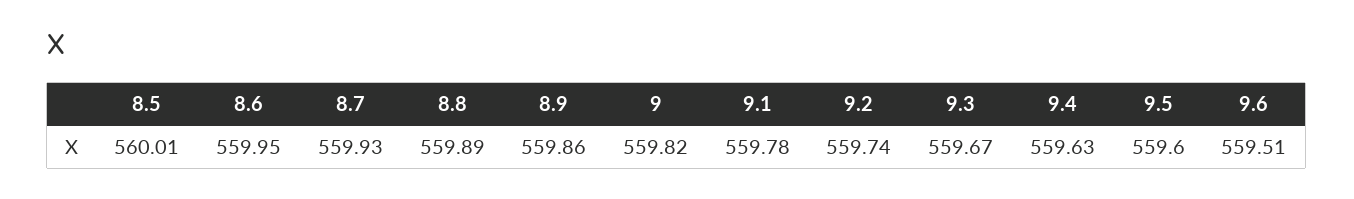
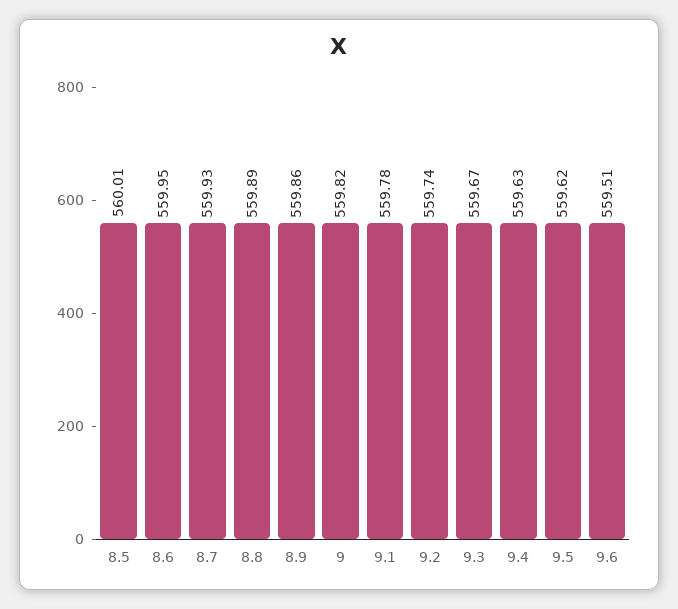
  {
    "8.5": 560.01,
    "8.6": 559.95,
    "8.7": 559.93,
    "8.8": 559.89,
    "8.9": 559.86,
    "9": 559.82,
    "9.1": 559.78,
    "9.2": 559.74,
    "9.3": 559.67,
    "9.4": 559.63,
-   "9.5": 559.6,
+   "9.5": 559.62,
    "9.6": 559.51
  }

